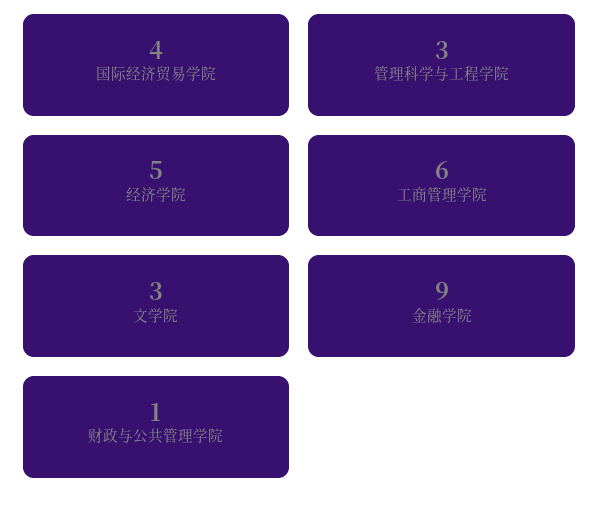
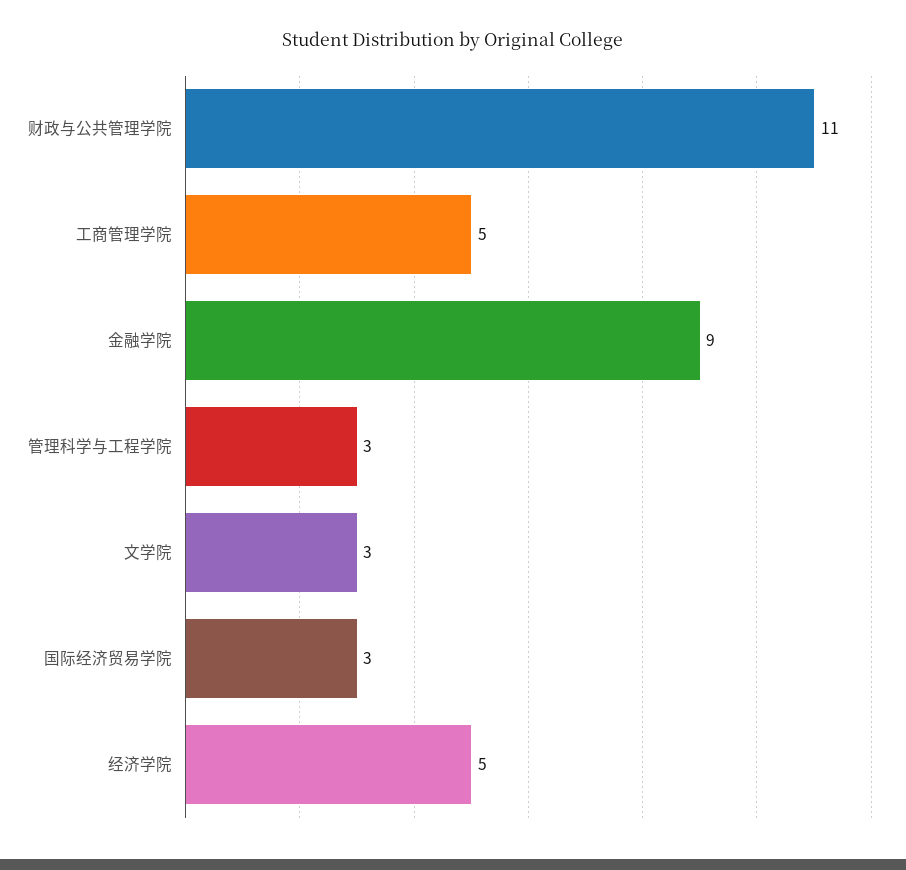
  {
-   "国际经济贸易学院": 4,
+   "国际经济贸易学院": 3,
    "管理科学与工程学院": 3,
    "经济学院": 5,
-   "工商管理学院": 6,
+   "工商管理学院": 5,
    "文学院": 3,
    "金融学院": 9,
-   "财政与公共管理学院": 1
+   "财政与公共管理学院": 11
  }

